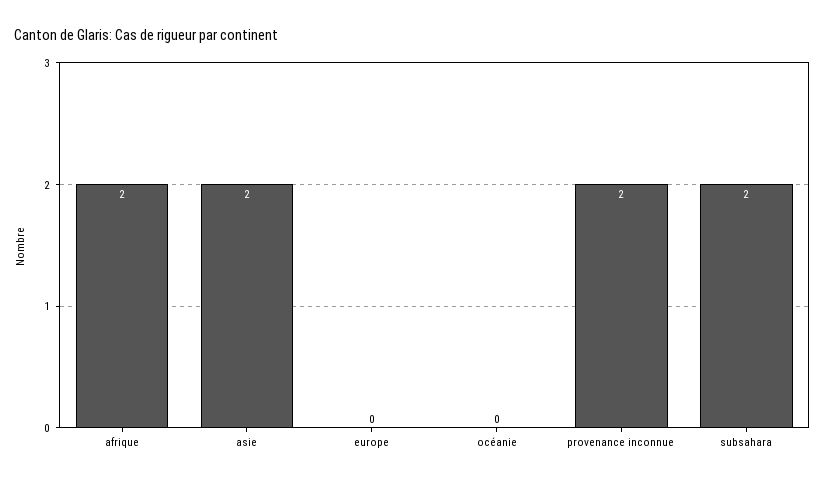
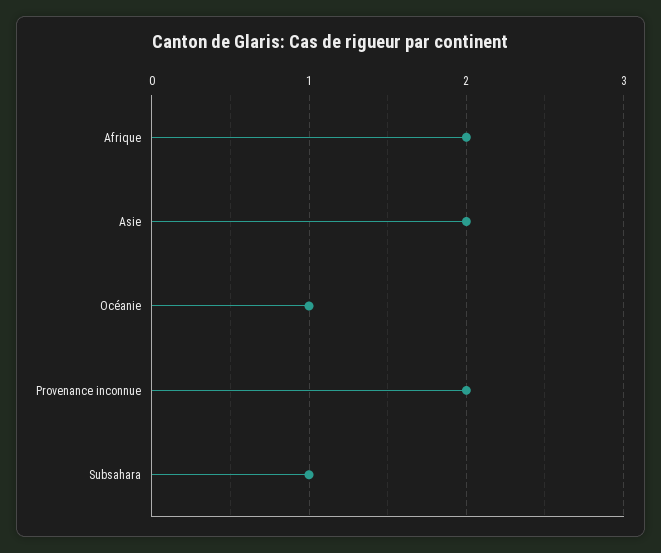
  {
    "afrique": 2,
    "asie": 2,
-   "europe": 0,
-   "océanie": 0,
+   "océanie": 1,
    "provenance inconnue": 2,
-   "subsahara": 2
+   "subsahara": 1
  }

